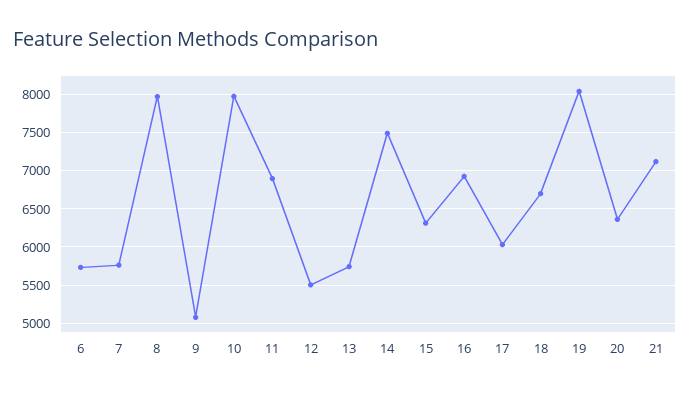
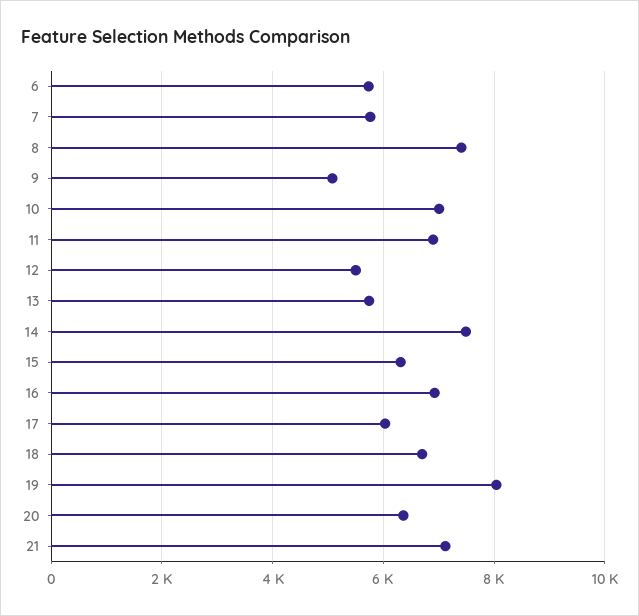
  {
    "6": 5700,
    "7": 5800,
-   "8": 8000,
+   "8": 7400,
    "9": 5100,
-   "10": 8000,
+   "10": 7000,
    "11": 6900,
    "12": 5500,
    "13": 5700,
    "14": 7500,
    "15": 6300,
    "16": 6900,
    "17": 6000,
    "18": 6700,
    "19": 8000,
    "20": 6400,
    "21": 7100
  }

